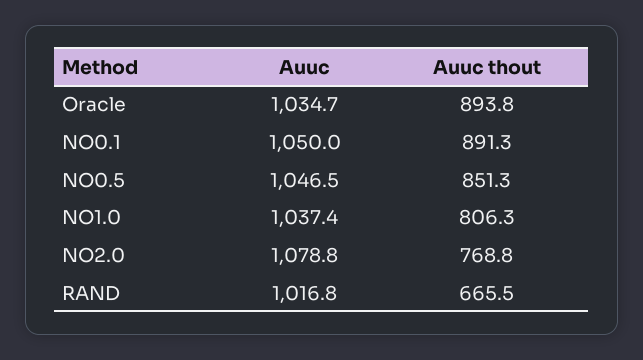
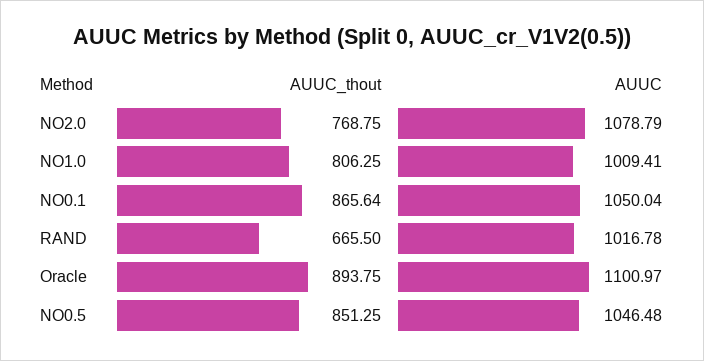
  {
    "Auuc": {
-     "Oracle": 1034.7,
+     "Oracle": 1100.97,
      "NO0.1": 1050.04,
      "NO0.5": 1046.48,
-     "NO1.0": 1037.4,
+     "NO1.0": 1009.41,
      "NO2.0": 1078.79,
      "RAND": 1016.78
    },
    "Auuc thout": {
      "Oracle": 893.75,
-     "NO0.1": 891.3,
+     "NO0.1": 865.64,
      "NO0.5": 851.25,
      "NO1.0": 806.25,
      "NO2.0": 768.75,
      "RAND": 665.5
    }
  }

